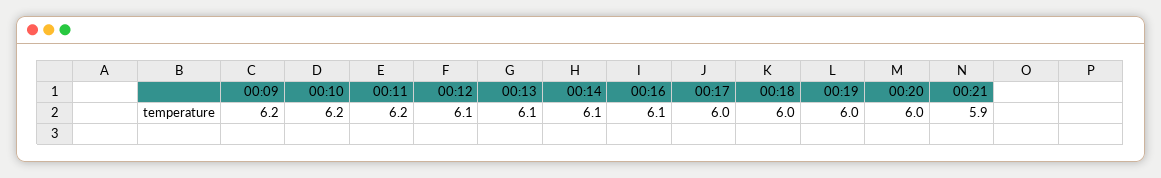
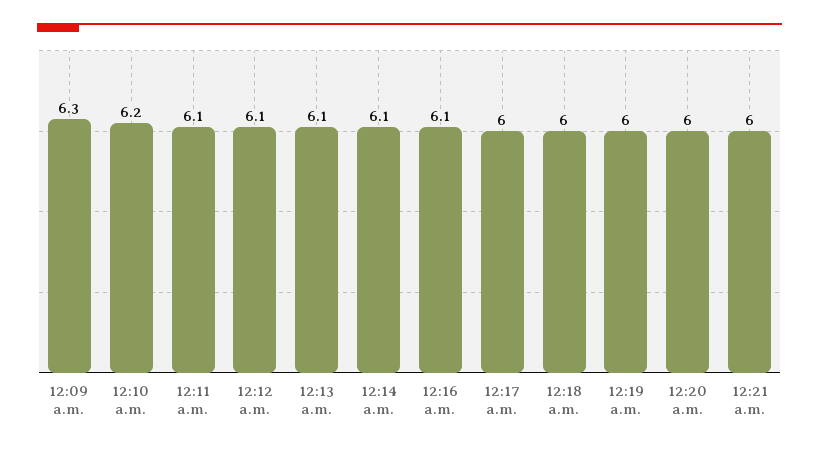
  {
-   "00:09": 6.2,
+   "00:09": 6.3,
    "00:10": 6.2,
-   "00:11": 6.2,
+   "00:11": 6.1,
    "00:12": 6.1,
    "00:13": 6.1,
    "00:14": 6.1,
    "00:16": 6.1,
    "00:17": 6,
    "00:18": 6,
    "00:19": 6,
    "00:20": 6,
-   "00:21": 5.9
+   "00:21": 6
  }

